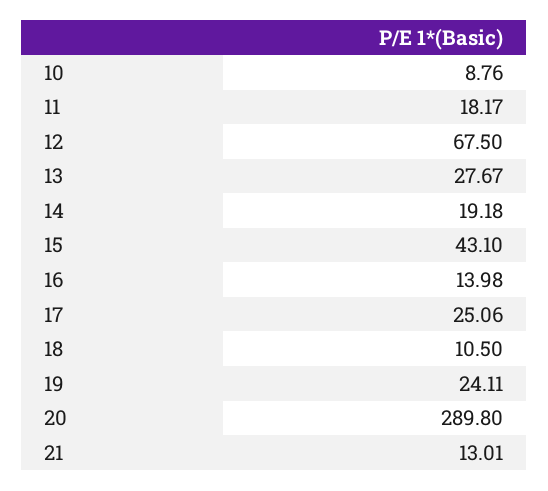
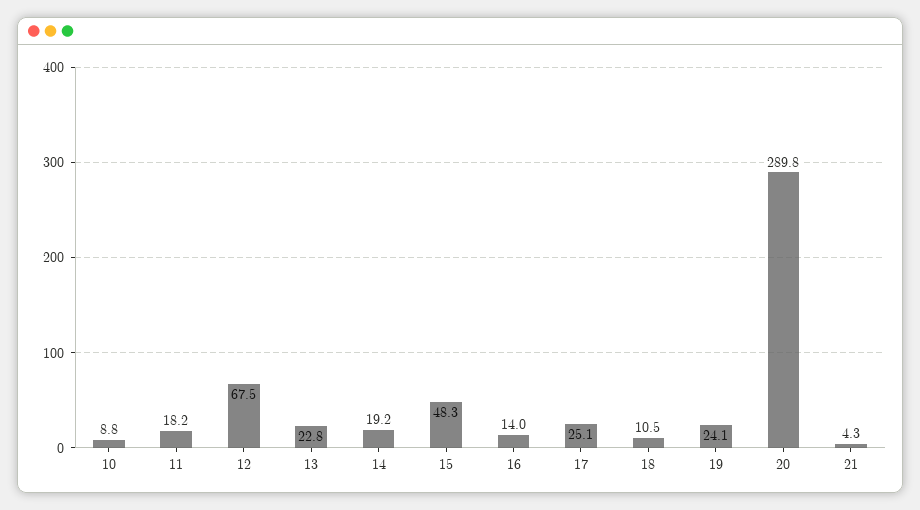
  {
    "10": 8.76,
    "11": 18.17,
    "12": 67.5,
-   "13": 27.67,
+   "13": 22.8,
    "14": 19.18,
-   "15": 43.1,
+   "15": 48.3,
    "16": 13.98,
    "17": 25.06,
    "18": 10.5,
    "19": 24.11,
    "20": 289.8,
-   "21": 13.01
+   "21": 4.3
  }

